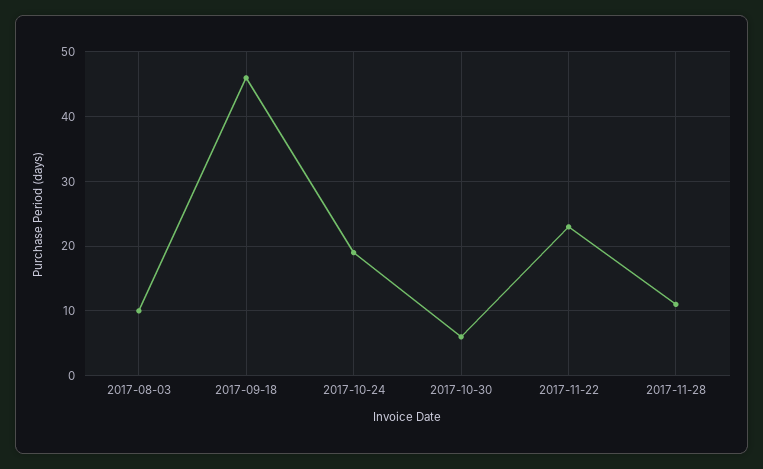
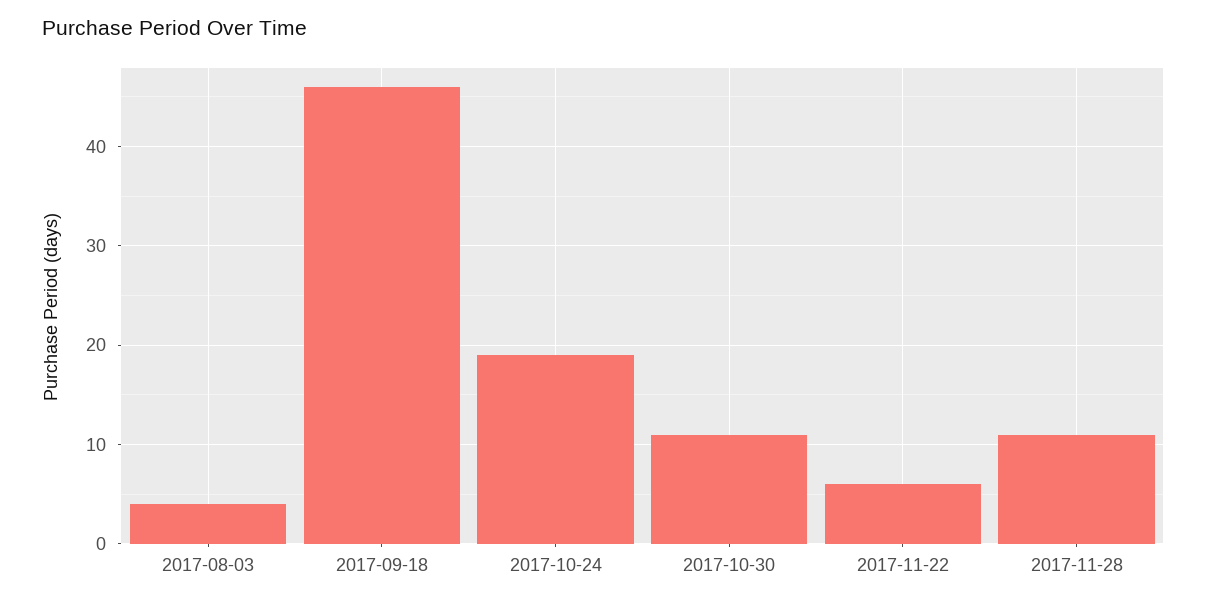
  {
-   "2017-08-03": 10,
+   "2017-08-03": 4,
    "2017-09-18": 46,
    "2017-10-24": 19,
-   "2017-10-30": 6,
+   "2017-10-30": 11,
-   "2017-11-22": 23,
+   "2017-11-22": 6,
    "2017-11-28": 11
  }

